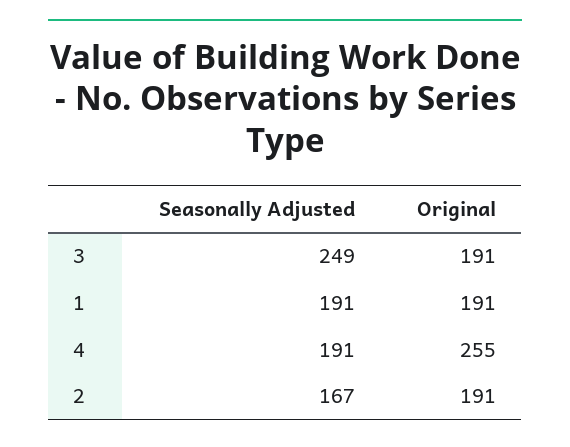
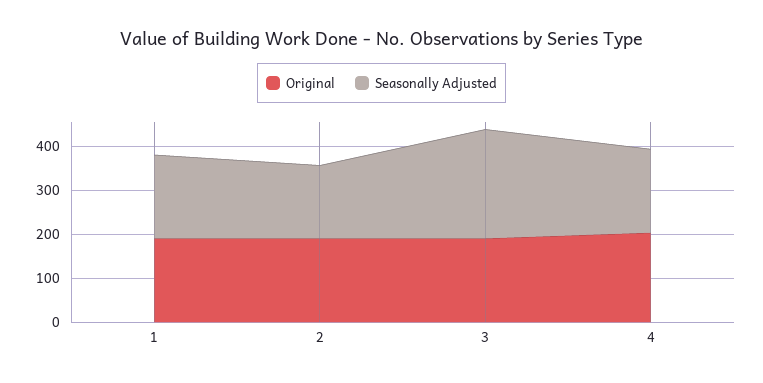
  {
    "Seasonally Adjusted": {
      "3": 249,
      "1": 191,
      "4": 191,
      "2": 167
    },
    "Original": {
      "3": 191,
      "1": 191,
-     "4": 255,
+     "4": 200,
      "2": 191
    }
  }

